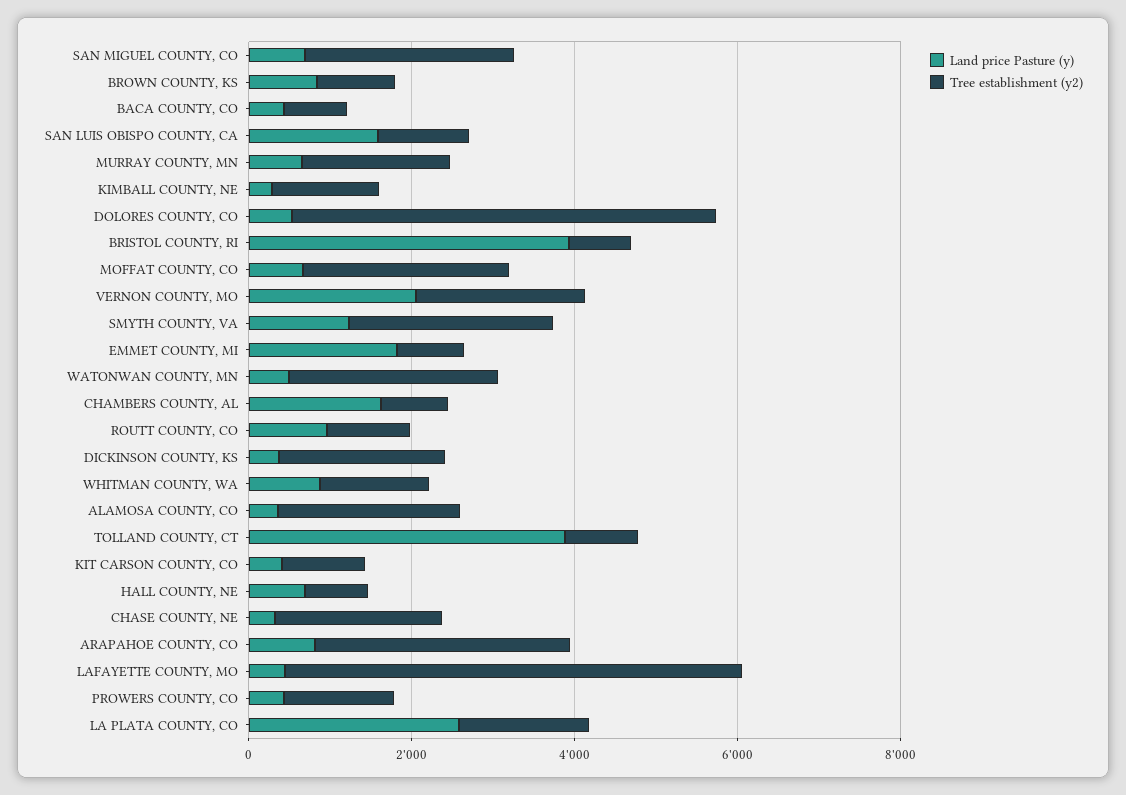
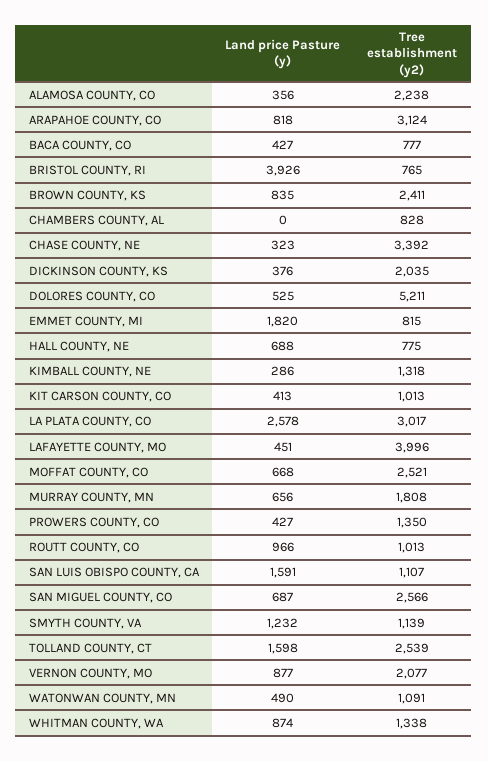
  {
    "Land price Pasture (y)": {
      "SAN MIGUEL COUNTY, CO": 687,
      "BROWN COUNTY, KS": 835,
      "BACA COUNTY, CO": 427,
      "SAN LUIS OBISPO COUNTY, CA": 1591,
      "MURRAY COUNTY, MN": 656,
      "KIMBALL COUNTY, NE": 286,
      "DOLORES COUNTY, CO": 525,
      "BRISTOL COUNTY, RI": 3926,
      "MOFFAT COUNTY, CO": 668,
-     "VERNON COUNTY, MO": 2000,
+     "VERNON COUNTY, MO": 877,
      "SMYTH COUNTY, VA": 1232,
      "EMMET COUNTY, MI": 1820,
      "WATONWAN COUNTY, MN": 490,
-     "CHAMBERS COUNTY, AL": 1500,
+     "CHAMBERS COUNTY, AL": 0,
      "ROUTT COUNTY, CO": 966,
      "DICKINSON COUNTY, KS": 376,
      "WHITMAN COUNTY, WA": 874,
      "ALAMOSA COUNTY, CO": 356,
-     "TOLLAND COUNTY, CT": 4000,
+     "TOLLAND COUNTY, CT": 1598,
      "KIT CARSON COUNTY, CO": 413,
      "HALL COUNTY, NE": 688,
      "CHASE COUNTY, NE": 323,
      "ARAPAHOE COUNTY, CO": 818,
      "LAFAYETTE COUNTY, MO": 451,
      "PROWERS COUNTY, CO": 427,
      "LA PLATA COUNTY, CO": 2578
    },
    "Tree establishment (y2)": {
      "SAN MIGUEL COUNTY, CO": 2566,
-     "BROWN COUNTY, KS": 1000,
+     "BROWN COUNTY, KS": 2411,
      "BACA COUNTY, CO": 777,
      "SAN LUIS OBISPO COUNTY, CA": 1107,
      "MURRAY COUNTY, MN": 1808,
      "KIMBALL COUNTY, NE": 1318,
      "DOLORES COUNTY, CO": 5211,
      "BRISTOL COUNTY, RI": 765,
      "MOFFAT COUNTY, CO": 2521,
      "VERNON COUNTY, MO": 2077,
-     "SMYTH COUNTY, VA": 2500,
+     "SMYTH COUNTY, VA": 1139,
      "EMMET COUNTY, MI": 815,
-     "WATONWAN COUNTY, MN": 2500,
+     "WATONWAN COUNTY, MN": 1091,
      "CHAMBERS COUNTY, AL": 828,
      "ROUTT COUNTY, CO": 1013,
      "DICKINSON COUNTY, KS": 2035,
      "WHITMAN COUNTY, WA": 1338,
      "ALAMOSA COUNTY, CO": 2238,
-     "TOLLAND COUNTY, CT": 1000,
+     "TOLLAND COUNTY, CT": 2539,
      "KIT CARSON COUNTY, CO": 1013,
      "HALL COUNTY, NE": 775,
-     "CHASE COUNTY, NE": 2000,
+     "CHASE COUNTY, NE": 3392,
      "ARAPAHOE COUNTY, CO": 3124,
-     "LAFAYETTE COUNTY, MO": 5500,
+     "LAFAYETTE COUNTY, MO": 3996,
      "PROWERS COUNTY, CO": 1350,
-     "LA PLATA COUNTY, CO": 1500
+     "LA PLATA COUNTY, CO": 3017
    }
  }

